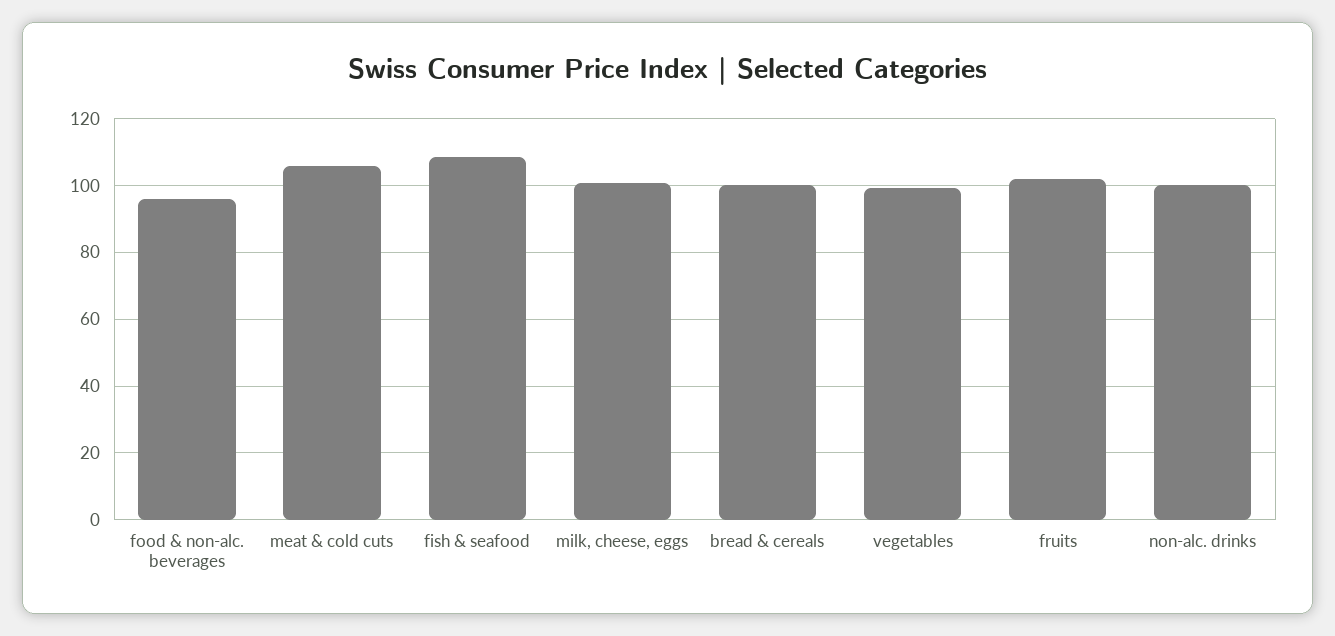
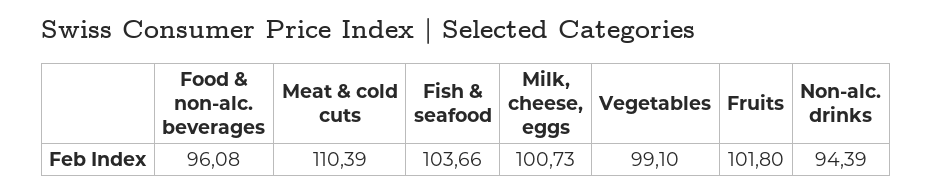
  {
    "food & non-alc. beverages": 96.08,
-   "meat & cold cuts": 106,
+   "meat & cold cuts": 110.39,
-   "fish & seafood": 108,
+   "fish & seafood": 103.66,
    "milk, cheese, eggs": 100.73,
-   "bread & cereals": 100,
    "vegetables": 99.1,
    "fruits": 101.8,
-   "non-alc. drinks": 100
+   "non-alc. drinks": 94.39
  }

